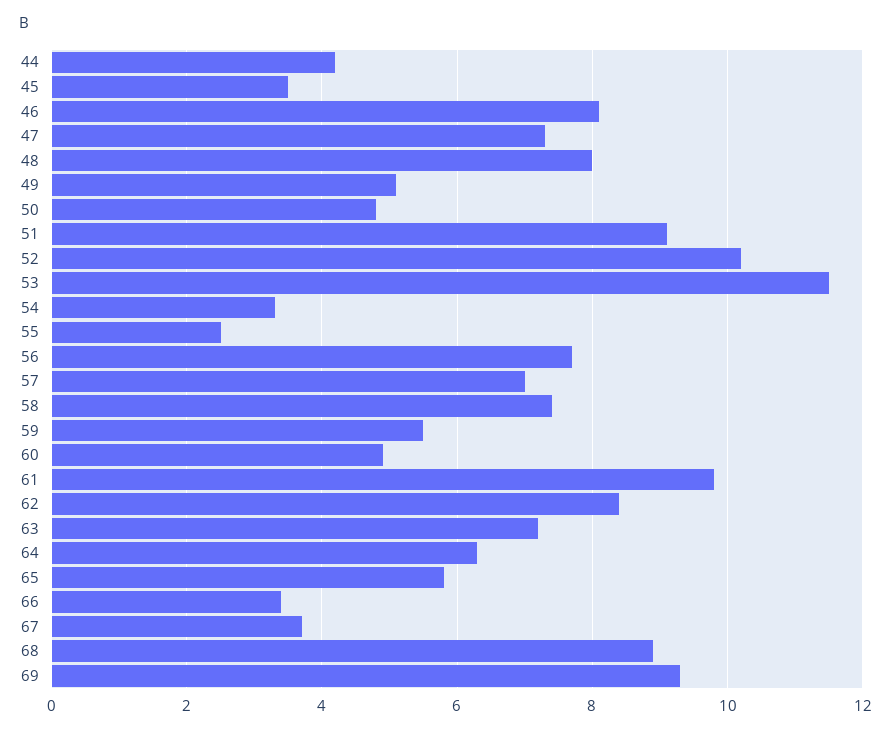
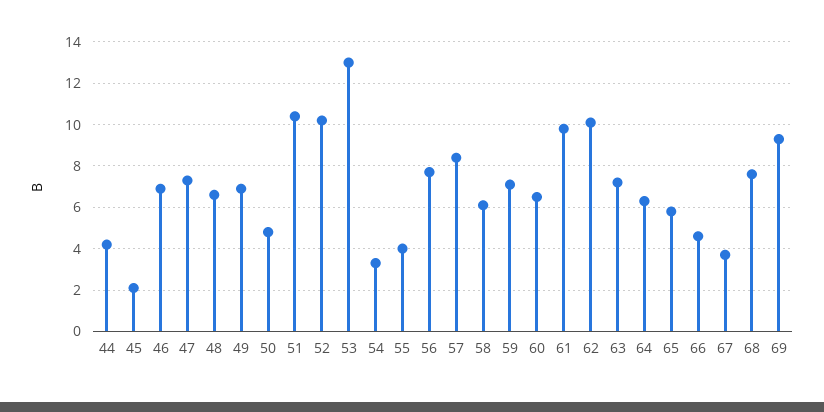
  {
    "44": 4,
-   "45": 3.5,
+   "45": 2,
-   "46": 8,
+   "46": 7,
    "47": 7.5,
-   "48": 8,
+   "48": 6.5,
-   "49": 5,
+   "49": 7,
    "50": 5,
-   "51": 9,
+   "51": 10.5,
    "52": 10,
-   "53": 11.5,
+   "53": 13,
    "54": 3.5,
-   "55": 2.5,
+   "55": 4,
    "56": 7.5,
-   "57": 7,
+   "57": 8.5,
-   "58": 7.5,
+   "58": 6,
-   "59": 5.5,
+   "59": 7,
-   "60": 5,
+   "60": 6.5,
    "61": 10,
-   "62": 8.5,
+   "62": 10,
    "63": 7,
    "64": 6.5,
    "65": 6,
-   "66": 3.5,
+   "66": 4.5,
    "67": 3.5,
-   "68": 9,
+   "68": 7.5,
    "69": 9.5
  }

